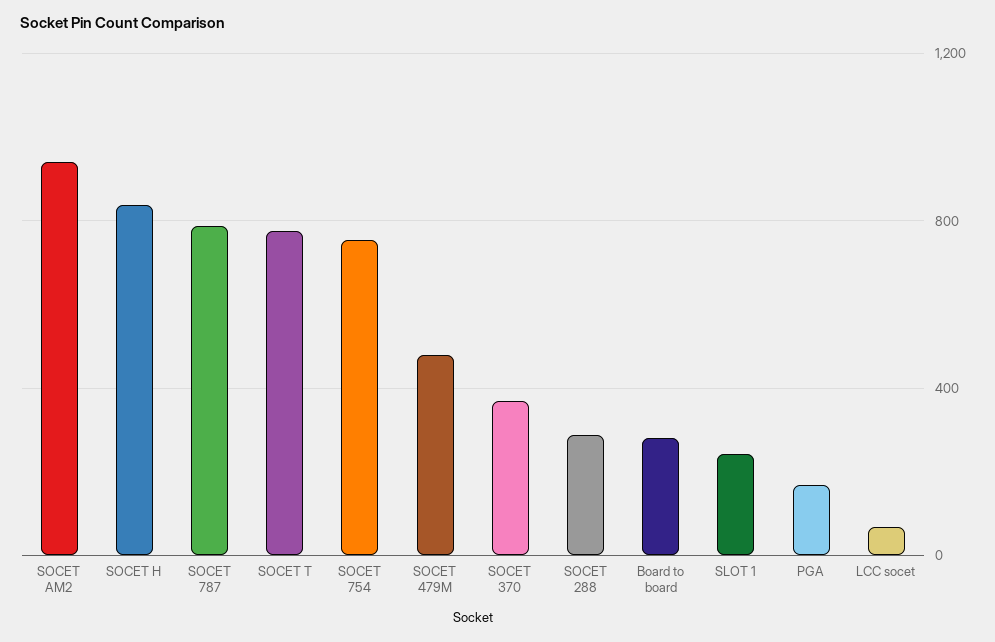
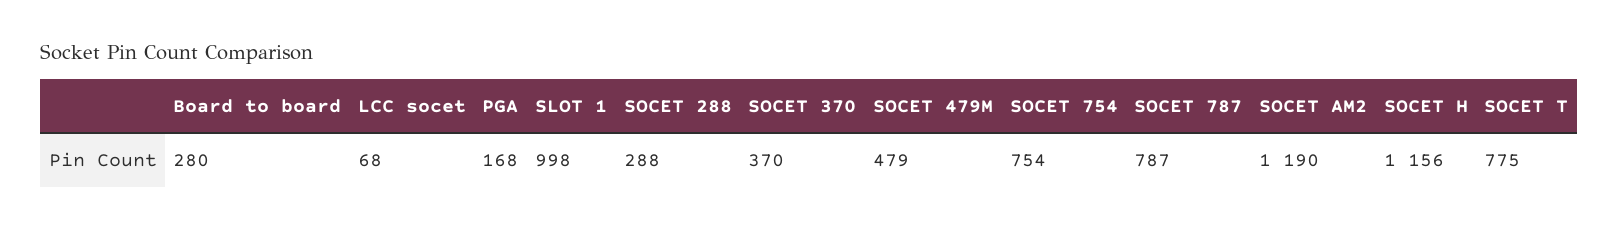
  {
-   "SOCET AM2": 950,
+   "SOCET AM2": 1190,
-   "SOCET H": 850,
+   "SOCET H": 1156,
    "SOCET 787": 787,
    "SOCET T": 775,
    "SOCET 754": 754,
    "SOCET 479M": 479,
    "SOCET 370": 370,
    "SOCET 288": 288,
    "Board to board": 280,
-   "SLOT 1": 250,
+   "SLOT 1": 998,
    "PGA": 168,
    "LCC socet": 68
  }

